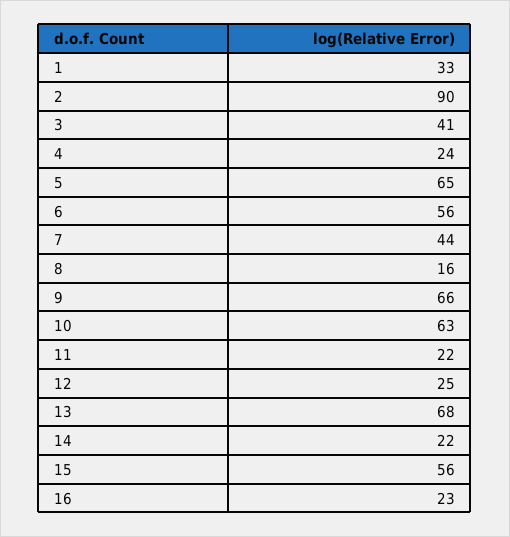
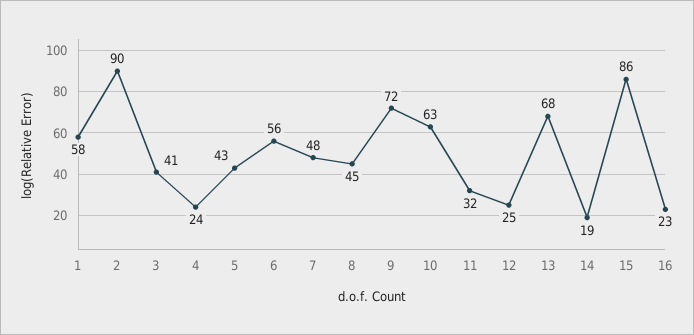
  {
-   "1": 33,
+   "1": 58,
    "2": 90,
    "3": 41,
    "4": 24,
-   "5": 65,
+   "5": 43,
    "6": 56,
-   "7": 44,
+   "7": 48,
-   "8": 16,
+   "8": 45,
-   "9": 66,
+   "9": 72,
    "10": 63,
-   "11": 22,
+   "11": 32,
    "12": 25,
    "13": 68,
-   "14": 22,
+   "14": 19,
-   "15": 56,
+   "15": 86,
    "16": 23
  }

